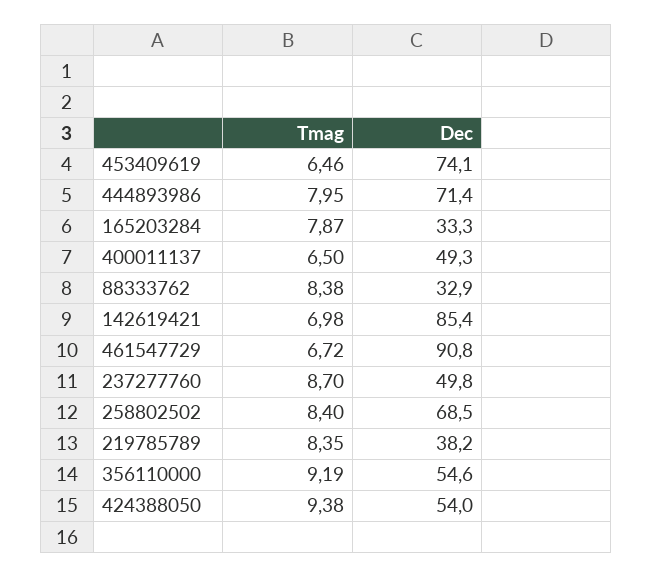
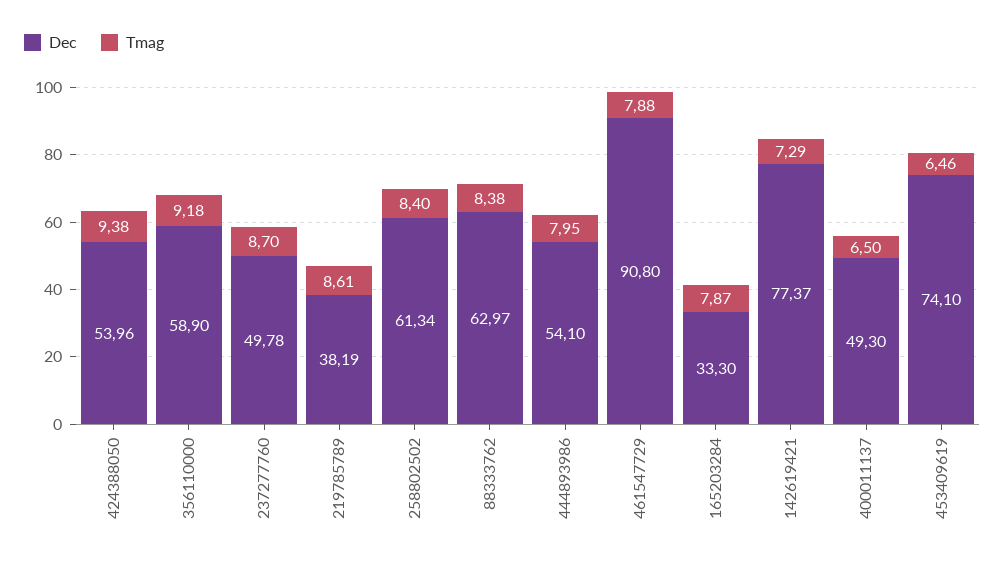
  {
    "Tmag": {
      "453409619": 6.46,
      "444893986": 7.95,
      "165203284": 7.87,
      "400011137": 6.5,
      "88333762": 8.38,
-     "142619421": 6.98,
+     "142619421": 7.29,
-     "461547729": 6.72,
+     "461547729": 7.88,
      "237277760": 8.7,
      "258802502": 8.4,
-     "219785789": 8.35,
+     "219785789": 8.61,
-     "356110000": 9.19,
+     "356110000": 9.18,
      "424388050": 9.38
    },
    "Dec": {
      "453409619": 74.1,
-     "444893986": 71.4,
+     "444893986": 54.1,
      "165203284": 33.3,
      "400011137": 49.3,
-     "88333762": 32.9,
+     "88333762": 62.97,
-     "142619421": 85.4,
+     "142619421": 77.37,
      "461547729": 90.8,
      "237277760": 49.78,
-     "258802502": 68.5,
+     "258802502": 61.34,
      "219785789": 38.19,
-     "356110000": 54.6,
+     "356110000": 58.9,
      "424388050": 53.96
    }
  }

